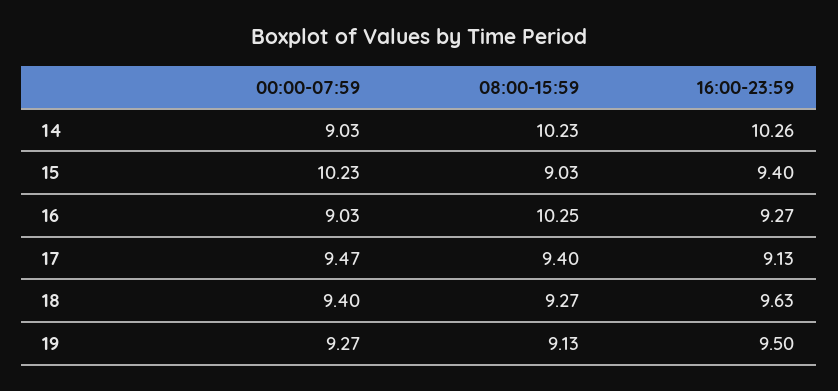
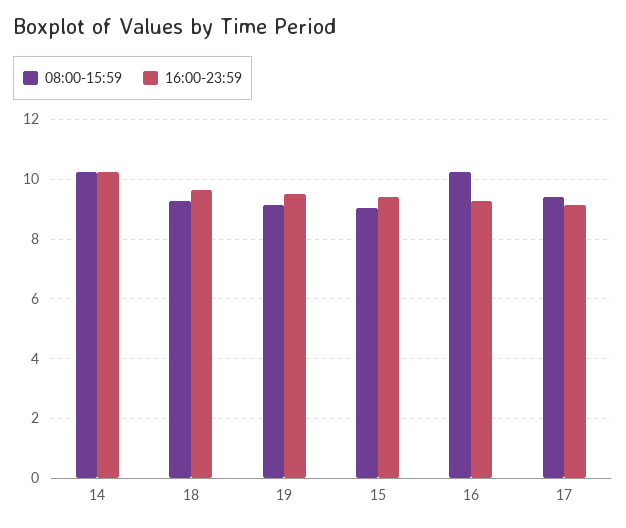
  {
-   "00:00-07:59": {
-     "14": 9.03,
-     "15": 10.23,
-     "16": 9.03,
-     "17": 9.47,
-     "18": 9.4,
-     "19": 9.27
-   },
    "08:00-15:59": {
      "14": 10.23,
      "15": 9.03,
      "16": 10.25,
      "17": 9.4,
      "18": 9.27,
      "19": 9.13
    },
    "16:00-23:59": {
      "14": 10.26,
      "15": 9.4,
      "16": 9.27,
      "17": 9.13,
      "18": 9.63,
      "19": 9.5
    }
  }

